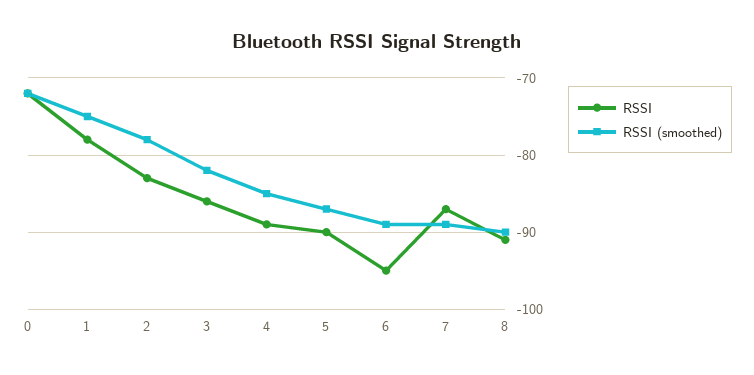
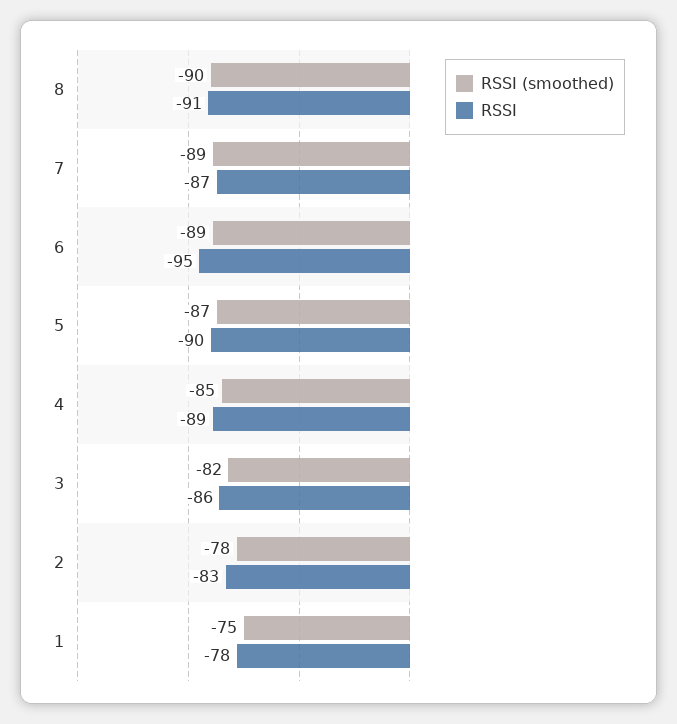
  {
    "RSSI": {
-     "0": -72,
      "1": -78,
      "2": -83,
      "3": -86,
      "4": -89,
      "5": -90,
      "6": -95,
      "7": -87,
      "8": -91
    },
    "RSSI (smoothed)": {
-     "0": -72,
      "1": -75,
      "2": -78,
      "3": -82,
      "4": -85,
      "5": -87,
      "6": -89,
      "7": -89,
      "8": -90
    }
  }

